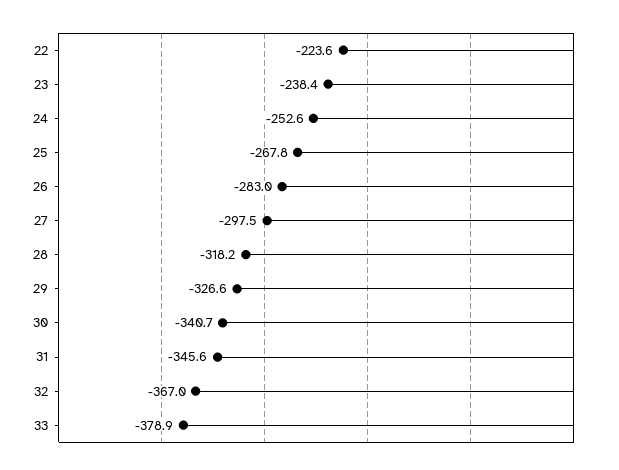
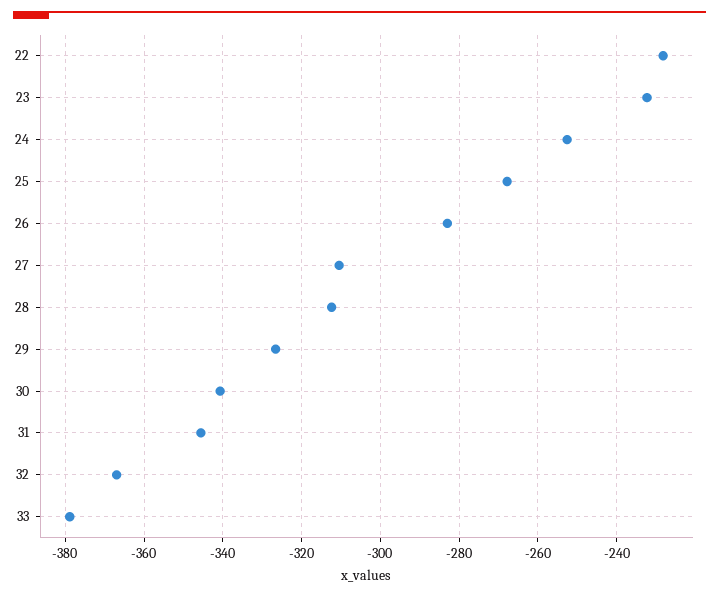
  {
-   "22": -223.6,
+   "22": -228,
-   "23": -238.4,
+   "23": -232,
    "24": -252.6,
    "25": -267.8,
    "26": -283,
-   "27": -297.5,
+   "27": -310,
-   "28": -318.2,
+   "28": -312,
    "29": -326.6,
    "30": -340.7,
    "31": -345.6,
    "32": -367,
    "33": -378.9
  }

